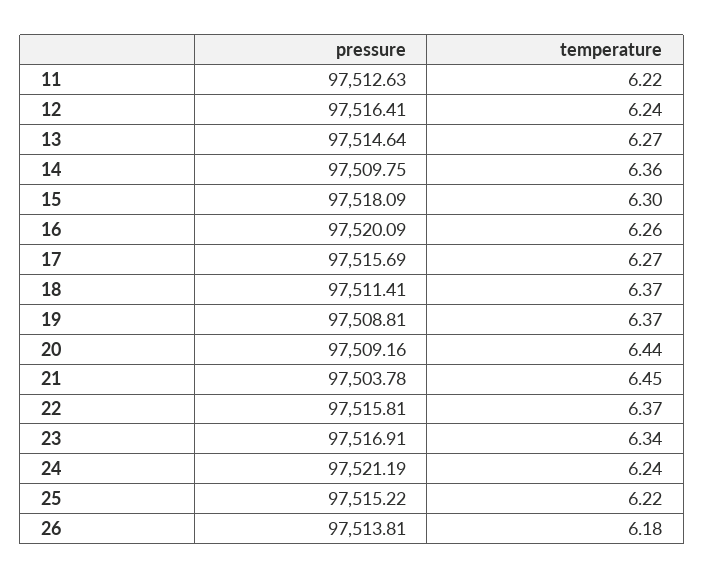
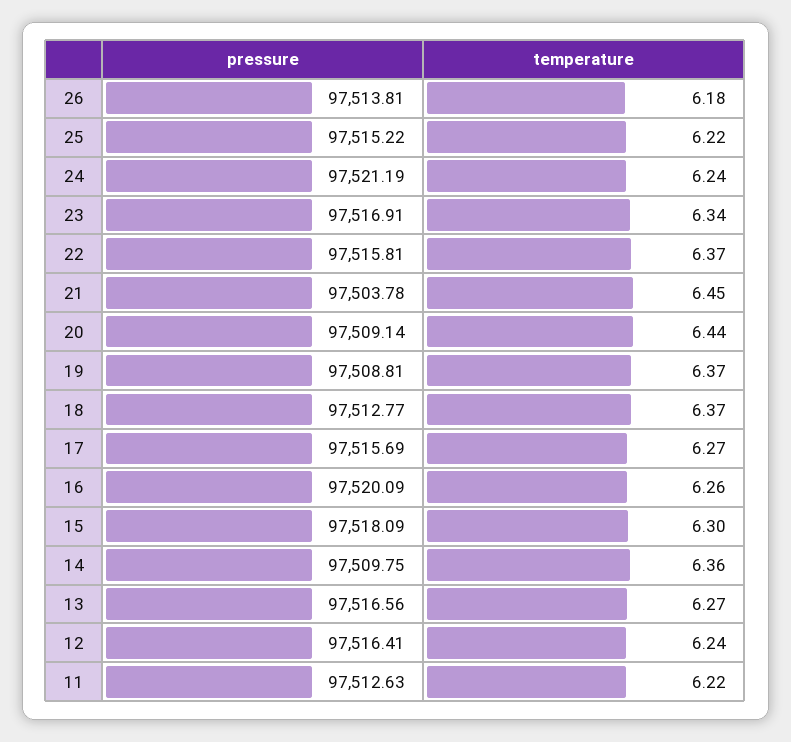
  {
    "pressure": {
      "11": 97512.63,
      "12": 97516.41,
-     "13": 97514.64,
+     "13": 97516.56,
      "14": 97509.75,
      "15": 97518.09,
      "16": 97520.09,
      "17": 97515.69,
-     "18": 97511.41,
+     "18": 97512.77,
      "19": 97508.81,
-     "20": 97509.16,
+     "20": 97509.14,
      "21": 97503.78,
      "22": 97515.81,
      "23": 97516.91,
      "24": 97521.19,
      "25": 97515.22,
      "26": 97513.81
    },
    "temperature": {
      "11": 6.22,
      "12": 6.24,
      "13": 6.27,
      "14": 6.36,
      "15": 6.3,
      "16": 6.26,
      "17": 6.27,
      "18": 6.37,
      "19": 6.37,
      "20": 6.44,
      "21": 6.45,
      "22": 6.37,
      "23": 6.34,
      "24": 6.24,
      "25": 6.22,
      "26": 6.18
    }
  }

